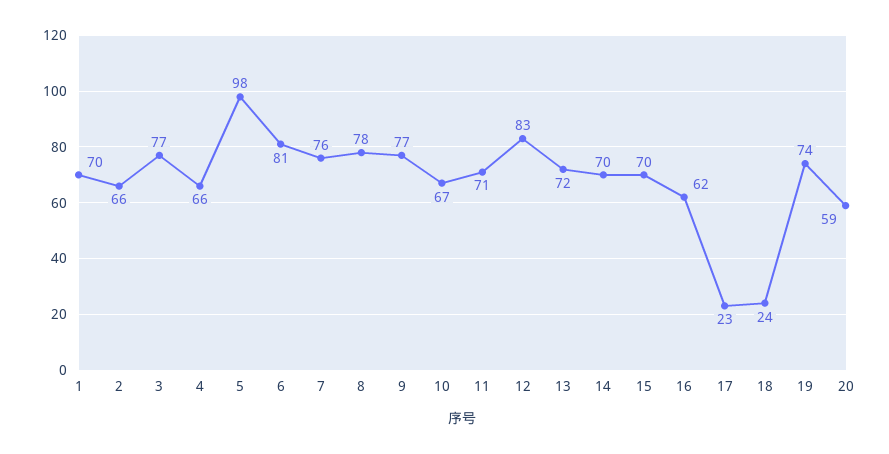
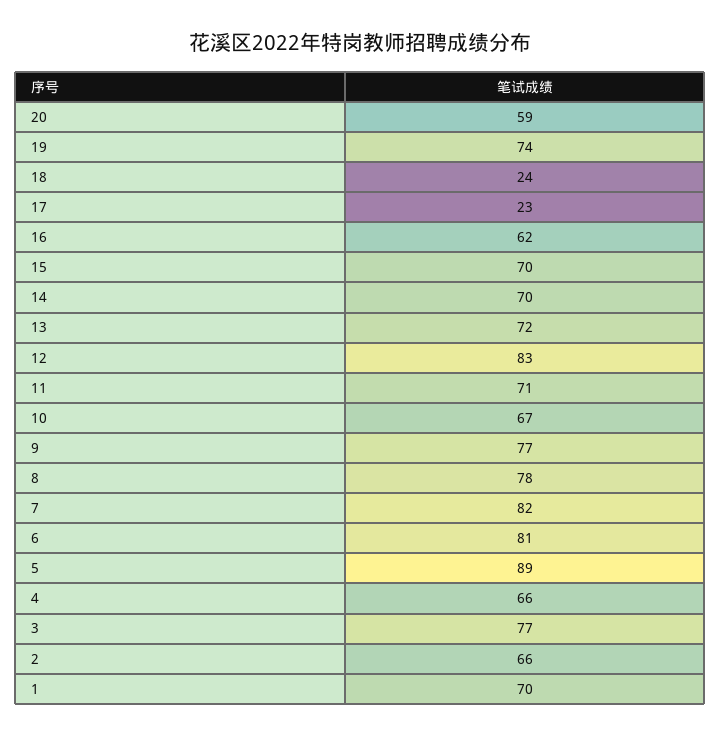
  {
    "1": 70,
    "2": 66,
    "3": 77,
    "4": 66,
-   "5": 98,
+   "5": 89,
    "6": 81,
-   "7": 76,
+   "7": 82,
    "8": 78,
    "9": 77,
    "10": 67,
    "11": 71,
    "12": 83,
    "13": 72,
    "14": 70,
    "15": 70,
    "16": 62,
    "17": 23,
    "18": 24,
    "19": 74,
    "20": 59
  }

